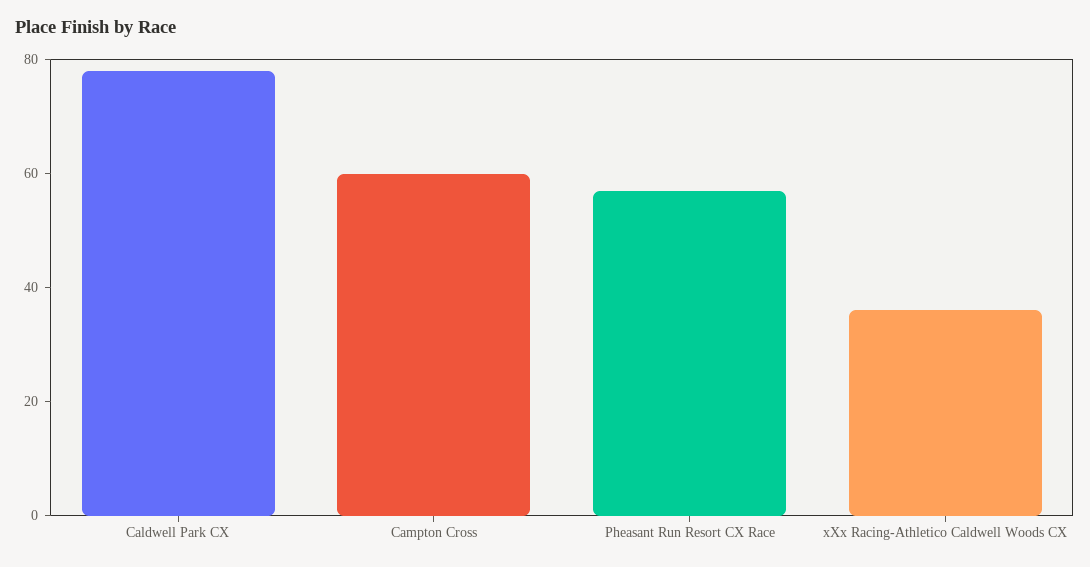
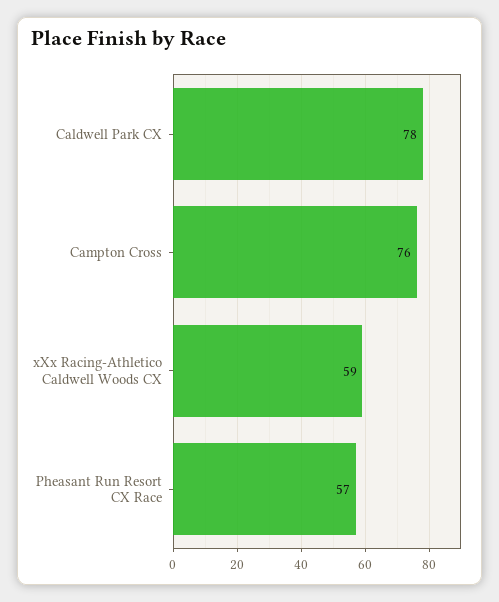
  {
    "Caldwell Park CX": 78,
-   "Campton Cross": 60,
+   "Campton Cross": 76,
    "Pheasant Run Resort CX Race": 57,
-   "xXx Racing-Athletico Caldwell Woods CX": 35
+   "xXx Racing-Athletico Caldwell Woods CX": 59
  }

